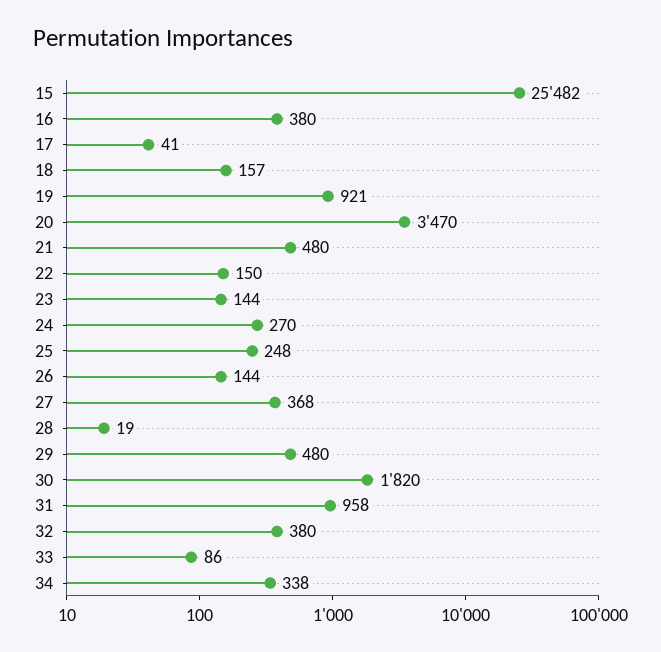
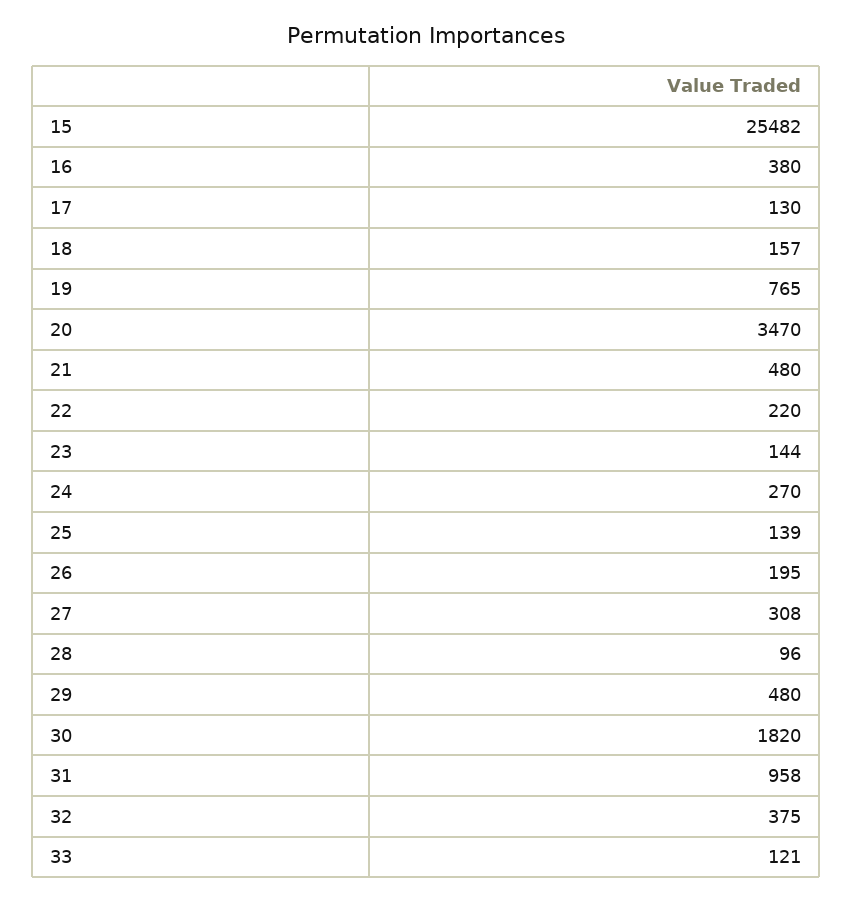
  {
    "15": 25482,
    "16": 380,
-   "17": 41,
+   "17": 130,
    "18": 157,
-   "19": 921,
+   "19": 765,
    "20": 3470,
    "21": 480,
-   "22": 150,
+   "22": 220,
    "23": 144,
    "24": 270,
-   "25": 248,
+   "25": 139,
-   "26": 144,
+   "26": 195,
-   "27": 368,
+   "27": 308,
-   "28": 19,
+   "28": 96,
    "29": 480,
    "30": 1820,
    "31": 958,
-   "32": 380,
+   "32": 375,
-   "33": 86,
+   "33": 121
-   "34": 338
  }

